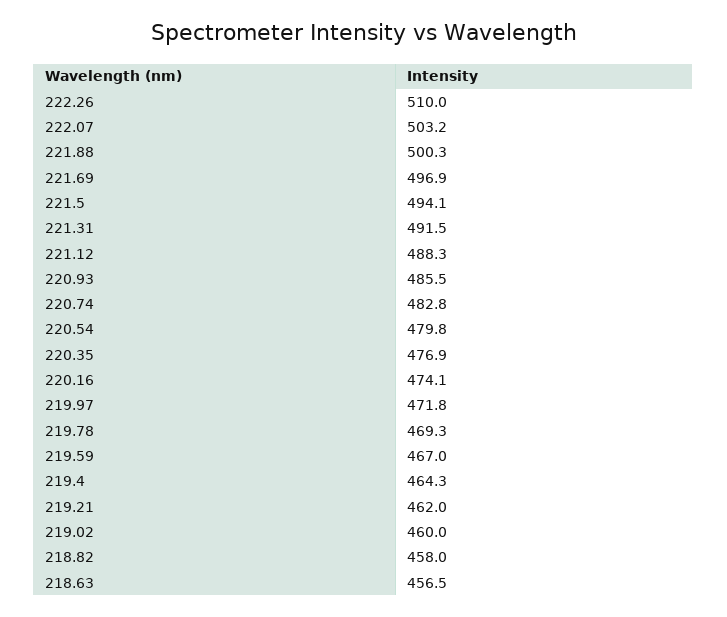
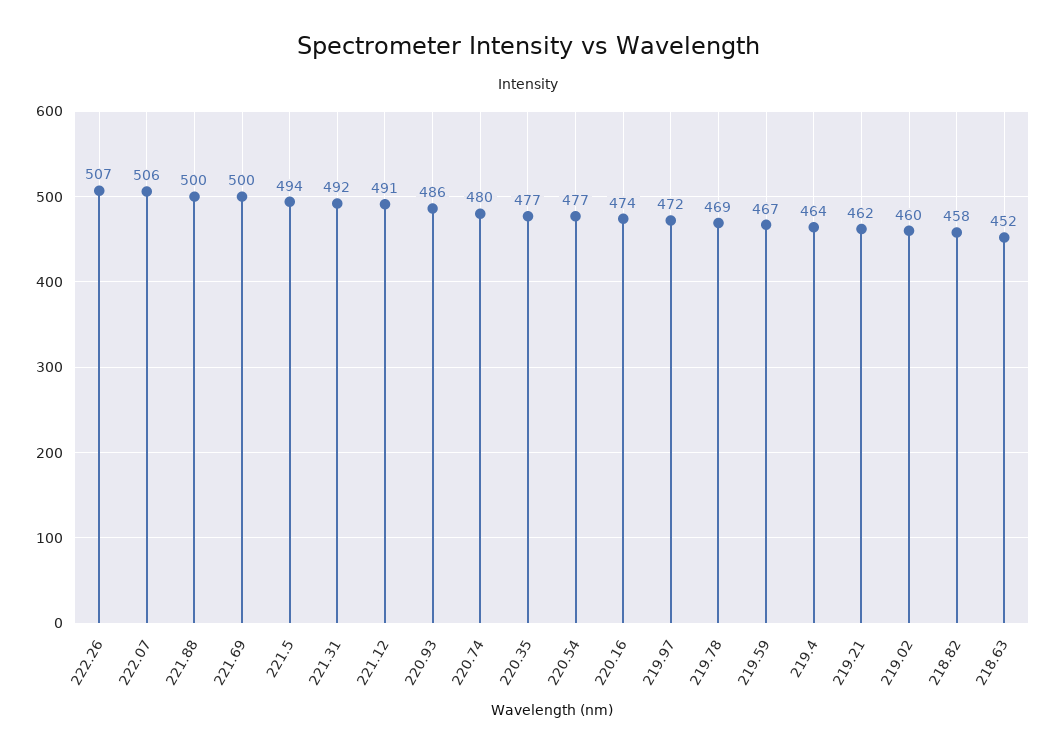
  {
-   "222.26": 510,
+   "222.26": 507,
-   "222.07": 503.2,
+   "222.07": 506,
    "221.88": 500.3,
-   "221.69": 496.9,
+   "221.69": 500,
    "221.5": 494.1,
    "221.31": 491.5,
-   "221.12": 488.3,
+   "221.12": 491,
    "220.93": 485.5,
-   "220.74": 482.8,
+   "220.74": 480,
-   "220.54": 479.8,
+   "220.54": 477,
    "220.35": 476.9,
    "220.16": 474.1,
    "219.97": 471.8,
    "219.78": 469.3,
    "219.59": 467,
    "219.4": 464.3,
    "219.21": 462,
    "219.02": 460,
    "218.82": 458,
-   "218.63": 456.5
+   "218.63": 452
  }

